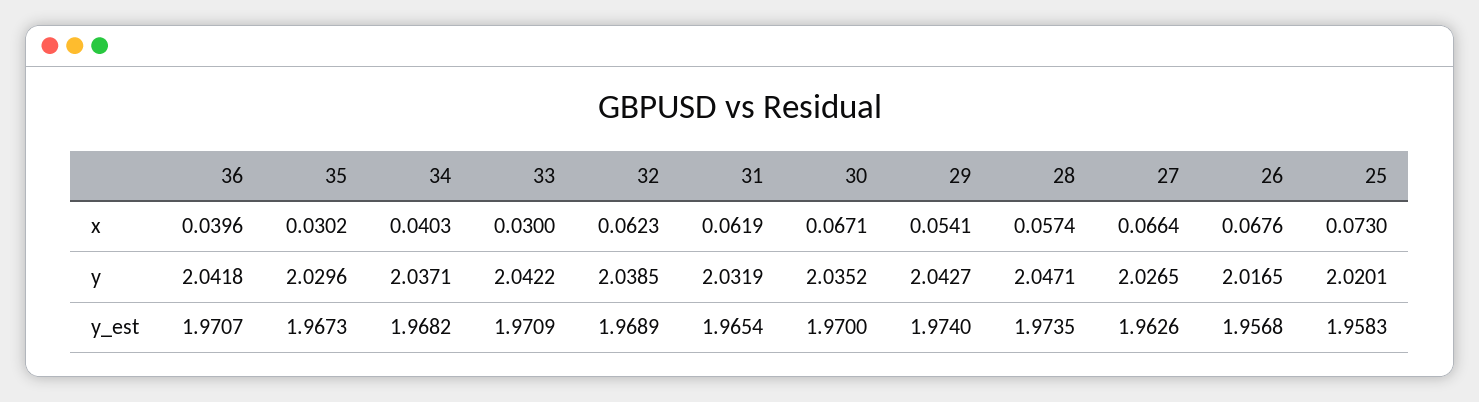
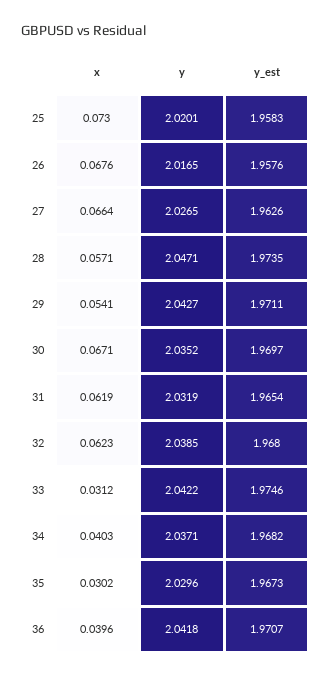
  {
    "36": {
      "x": 0.0396,
      "y": 2.0418,
      "y_est": 1.9707
    },
    "35": {
      "x": 0.0302,
      "y": 2.0296,
      "y_est": 1.9673
    },
    "34": {
      "x": 0.0403,
      "y": 2.0371,
      "y_est": 1.9682
    },
    "33": {
-     "x": 0.03,
+     "x": 0.0312,
      "y": 2.0422,
-     "y_est": 1.9709
+     "y_est": 1.9746
    },
    "32": {
      "x": 0.0623,
      "y": 2.0385,
-     "y_est": 1.9689
+     "y_est": 1.968
    },
    "31": {
      "x": 0.0619,
      "y": 2.0319,
      "y_est": 1.9654
    },
    "30": {
      "x": 0.0671,
      "y": 2.0352,
-     "y_est": 1.97
+     "y_est": 1.9697
    },
    "29": {
      "x": 0.0541,
      "y": 2.0427,
-     "y_est": 1.974
+     "y_est": 1.9711
    },
    "28": {
-     "x": 0.0574,
+     "x": 0.0571,
      "y": 2.0471,
      "y_est": 1.9735
    },
    "27": {
      "x": 0.0664,
      "y": 2.0265,
      "y_est": 1.9626
    },
    "26": {
      "x": 0.0676,
      "y": 2.0165,
-     "y_est": 1.9568
+     "y_est": 1.9576
    },
    "25": {
      "x": 0.073,
      "y": 2.0201,
      "y_est": 1.9583
    }
  }

